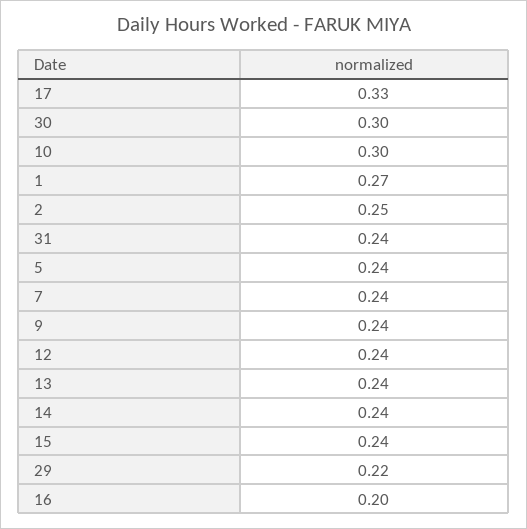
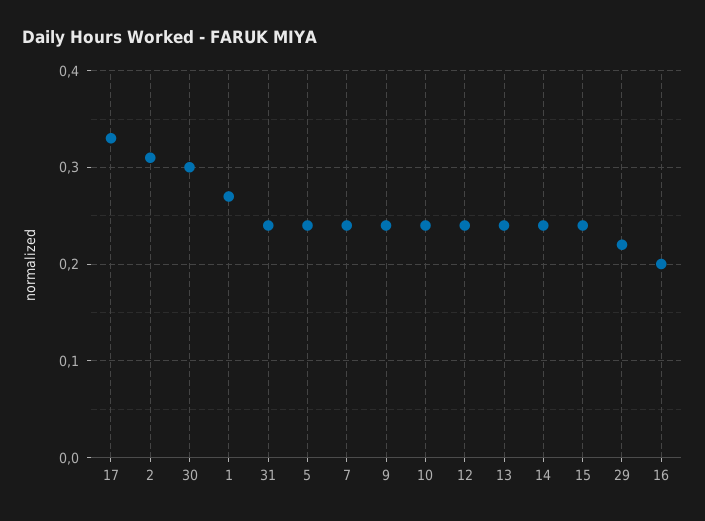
  {
    "17": 0.33,
    "30": 0.3,
-   "10": 0.3,
+   "10": 0.24,
    "1": 0.27,
-   "2": 0.25,
+   "2": 0.31,
    "31": 0.24,
    "5": 0.24,
    "7": 0.24,
    "9": 0.24,
    "12": 0.24,
    "13": 0.24,
    "14": 0.24,
    "15": 0.24,
    "29": 0.22,
    "16": 0.2
  }

